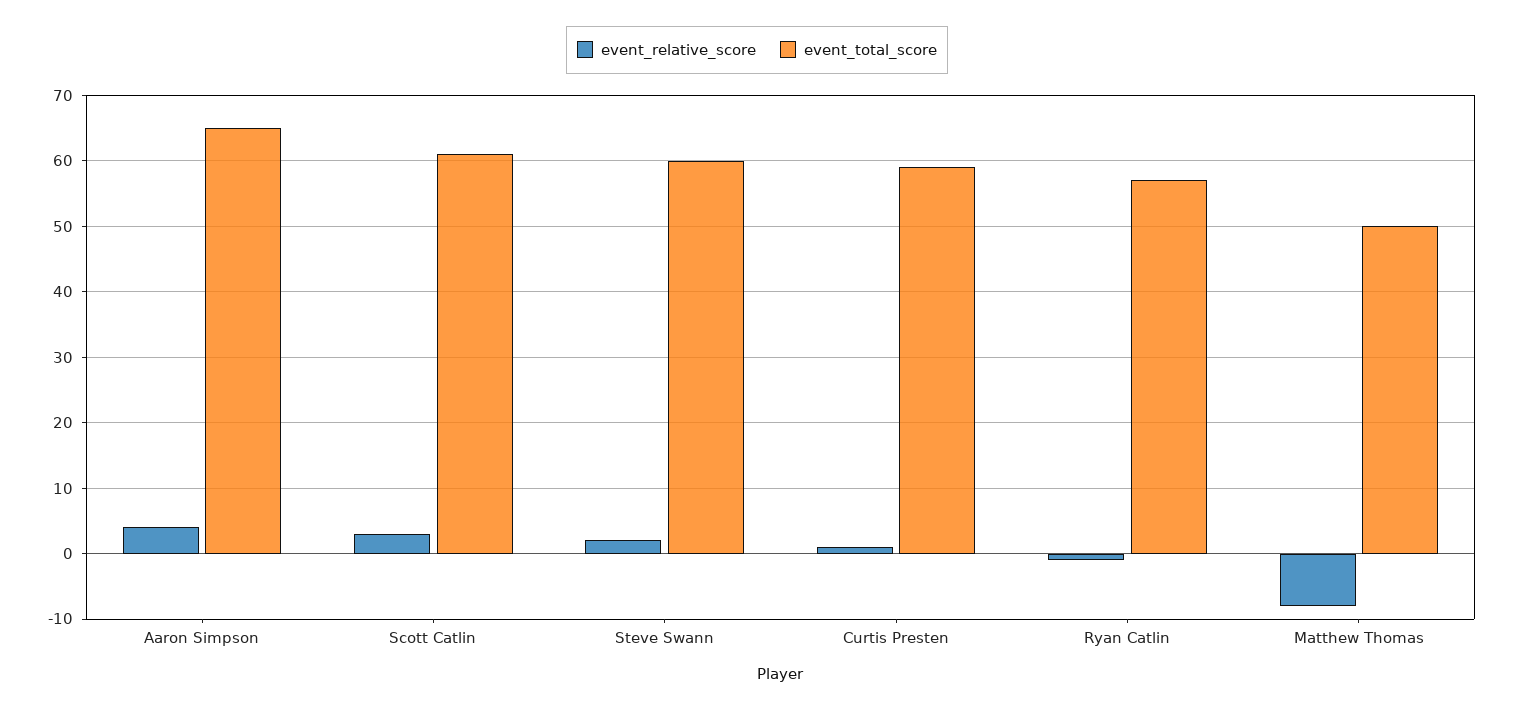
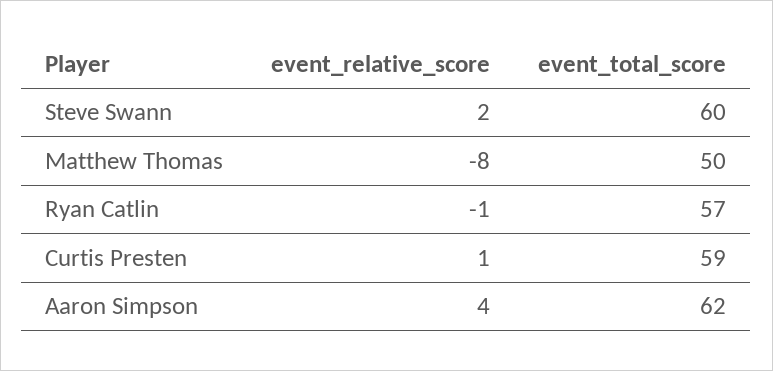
  {
    "event_relative_score": {
      "Aaron Simpson": 4,
-     "Scott Catlin": 3,
      "Steve Swann": 2,
      "Curtis Presten": 1,
      "Ryan Catlin": -1,
      "Matthew Thomas": -8
    },
    "event_total_score": {
-     "Aaron Simpson": 65,
+     "Aaron Simpson": 62,
-     "Scott Catlin": 61,
      "Steve Swann": 60,
      "Curtis Presten": 59,
      "Ryan Catlin": 57,
      "Matthew Thomas": 50
    }
  }

